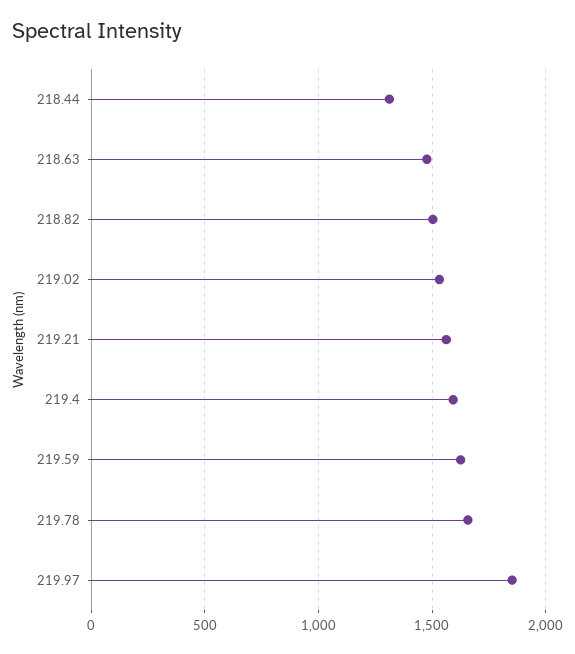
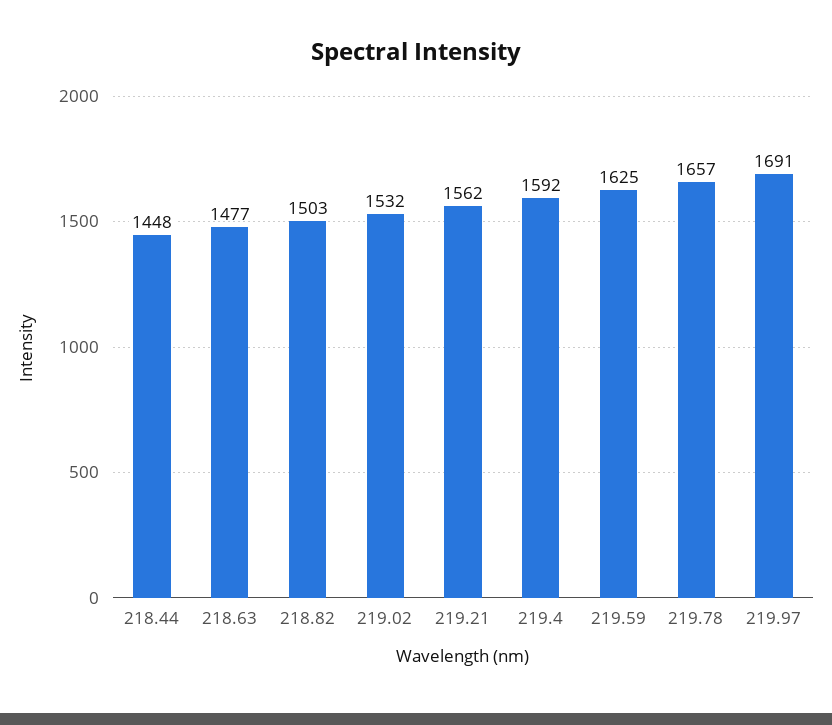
  {
-   "218.44": 1300,
+   "218.44": 1448,
    "218.63": 1477,
    "218.82": 1503,
    "219.02": 1532,
    "219.21": 1562,
    "219.4": 1592,
    "219.59": 1625,
    "219.78": 1657,
-   "219.97": 1850
+   "219.97": 1691
  }

